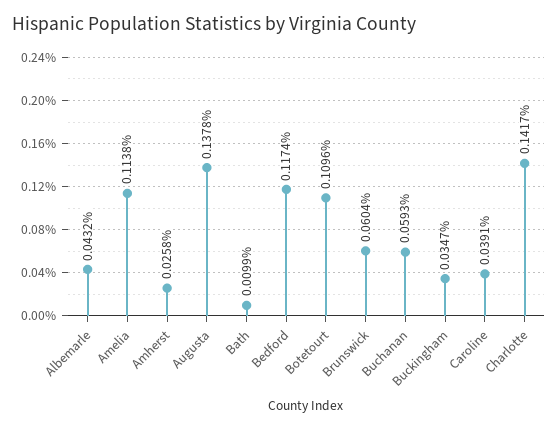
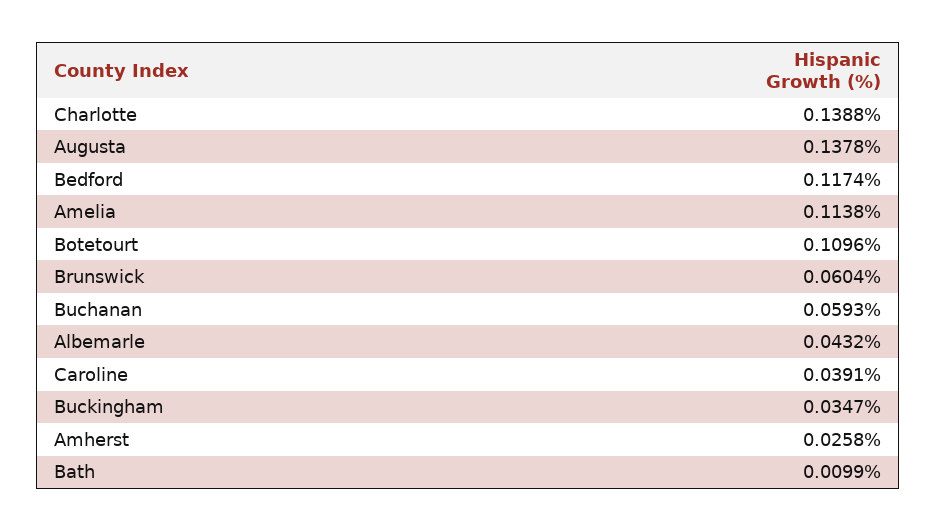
  {
    "Albemarle": 0.0432,
    "Amelia": 0.1138,
    "Amherst": 0.0258,
    "Augusta": 0.1378,
    "Bath": 0.0099,
    "Bedford": 0.1174,
    "Botetourt": 0.1096,
    "Brunswick": 0.0604,
    "Buchanan": 0.0593,
    "Buckingham": 0.0347,
    "Caroline": 0.0391,
-   "Charlotte": 0.1417
+   "Charlotte": 0.1388
  }

